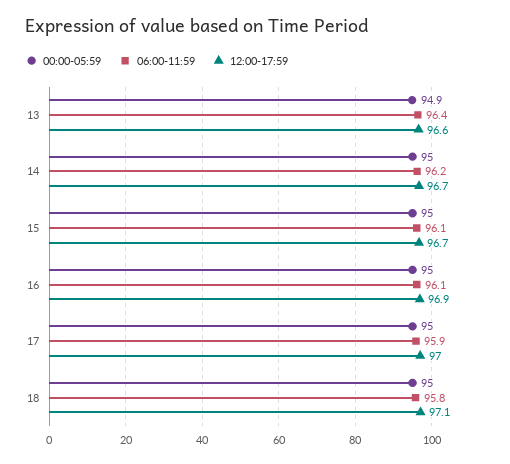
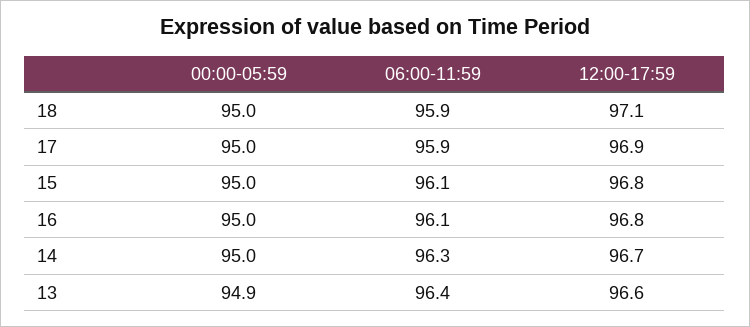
  {
    "00:00-05:59": {
      "13": 94.9,
      "14": 95,
      "15": 95,
      "16": 95,
      "17": 95,
      "18": 95
    },
    "06:00-11:59": {
      "13": 96.4,
-     "14": 96.2,
+     "14": 96.3,
      "15": 96.1,
      "16": 96.1,
      "17": 95.9,
-     "18": 95.8
+     "18": 95.9
    },
    "12:00-17:59": {
      "13": 96.6,
      "14": 96.7,
-     "15": 96.7,
+     "15": 96.8,
-     "16": 96.9,
+     "16": 96.8,
-     "17": 97,
+     "17": 96.9,
      "18": 97.1
    }
  }

